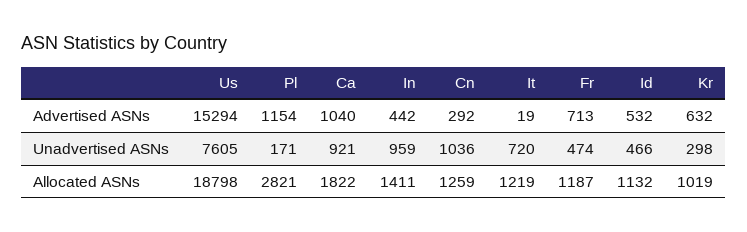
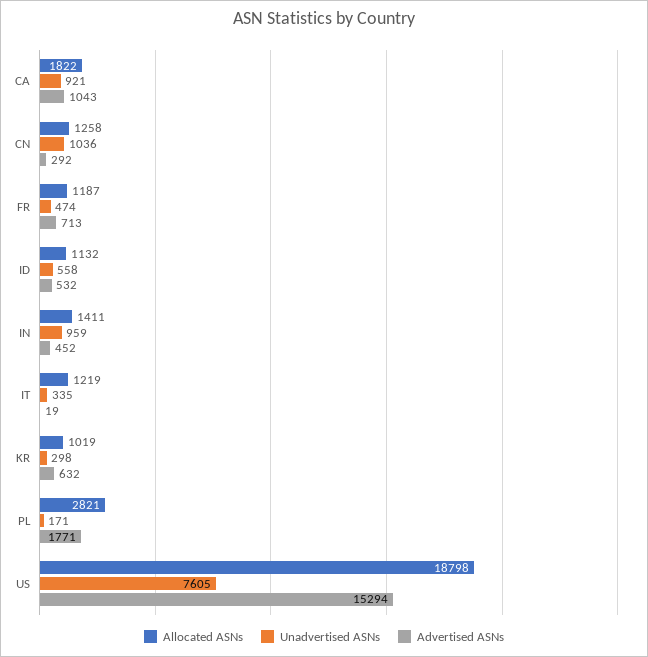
  {
    "Advertised ASNs": {
      "Us": 15294,
-     "Pl": 1154,
+     "Pl": 1771,
-     "Ca": 1040,
+     "Ca": 1043,
-     "In": 442,
+     "In": 452,
      "Cn": 292,
      "It": 19,
      "Fr": 713,
      "Id": 532,
      "Kr": 632
    },
    "Unadvertised ASNs": {
      "Us": 7605,
      "Pl": 171,
      "Ca": 921,
      "In": 959,
      "Cn": 1036,
-     "It": 720,
+     "It": 335,
      "Fr": 474,
-     "Id": 466,
+     "Id": 558,
      "Kr": 298
    },
    "Allocated ASNs": {
      "Us": 18798,
      "Pl": 2821,
      "Ca": 1822,
      "In": 1411,
-     "Cn": 1259,
+     "Cn": 1258,
      "It": 1219,
      "Fr": 1187,
      "Id": 1132,
      "Kr": 1019
    }
  }

